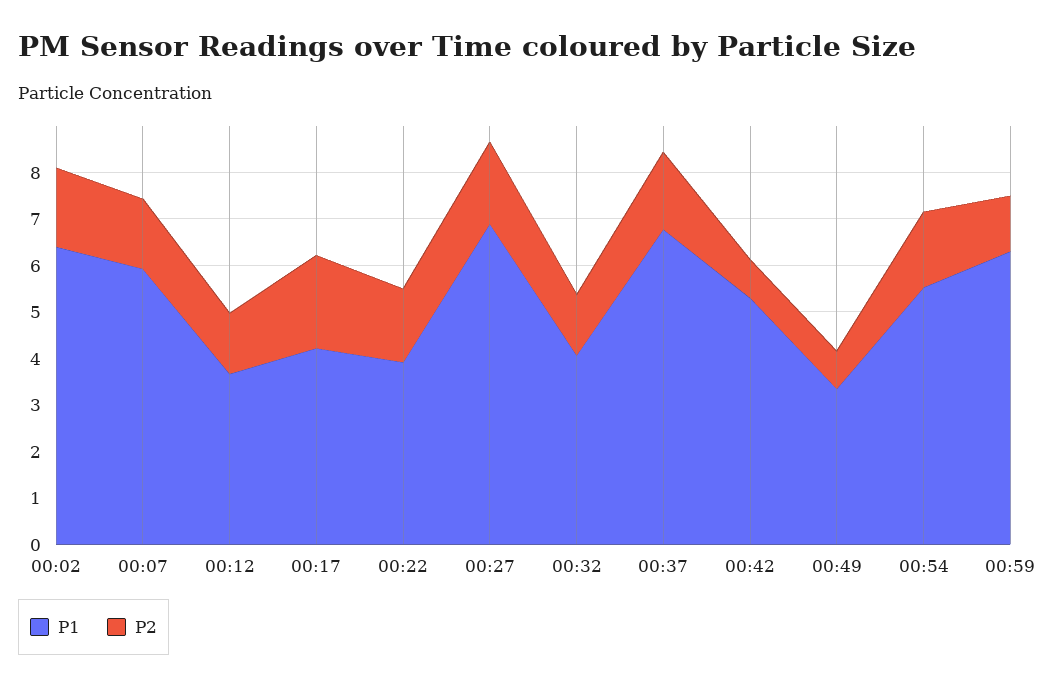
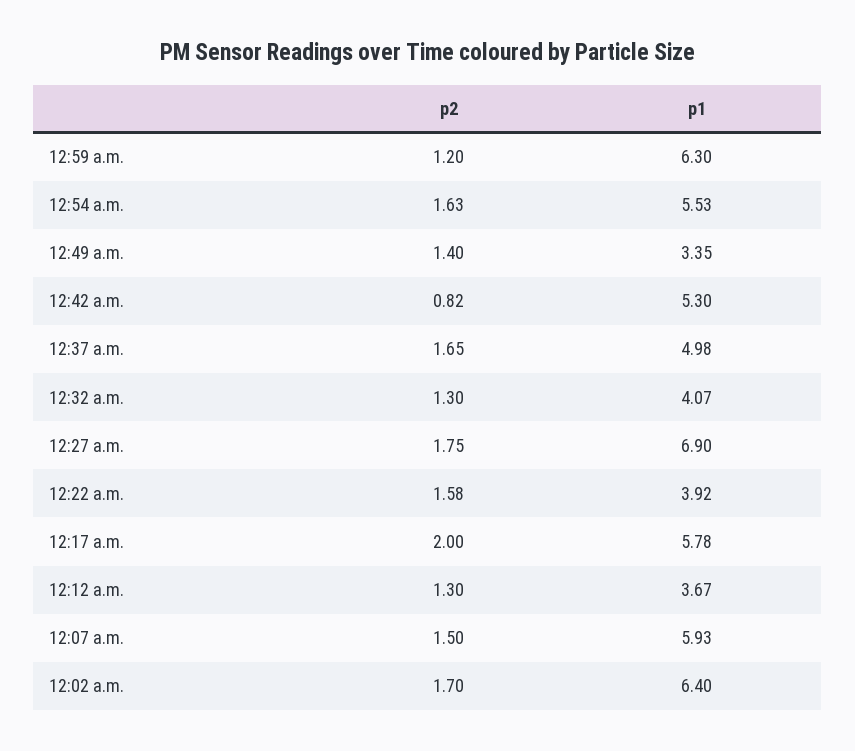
  {
    "P1": {
      "00:02": 6.4,
      "00:07": 5.93,
      "00:12": 3.67,
-     "00:17": 4.2,
+     "00:17": 5.78,
      "00:22": 3.92,
      "00:27": 6.9,
      "00:32": 4.07,
-     "00:37": 6.8,
+     "00:37": 4.98,
      "00:42": 5.3,
      "00:49": 3.35,
      "00:54": 5.53,
      "00:59": 6.3
    },
    "P2": {
      "00:02": 1.7,
      "00:07": 1.5,
      "00:12": 1.3,
      "00:17": 2,
      "00:22": 1.58,
      "00:27": 1.75,
      "00:32": 1.3,
      "00:37": 1.65,
      "00:42": 0.82,
-     "00:49": 0.8,
+     "00:49": 1.4,
      "00:54": 1.63,
      "00:59": 1.2
    }
  }

